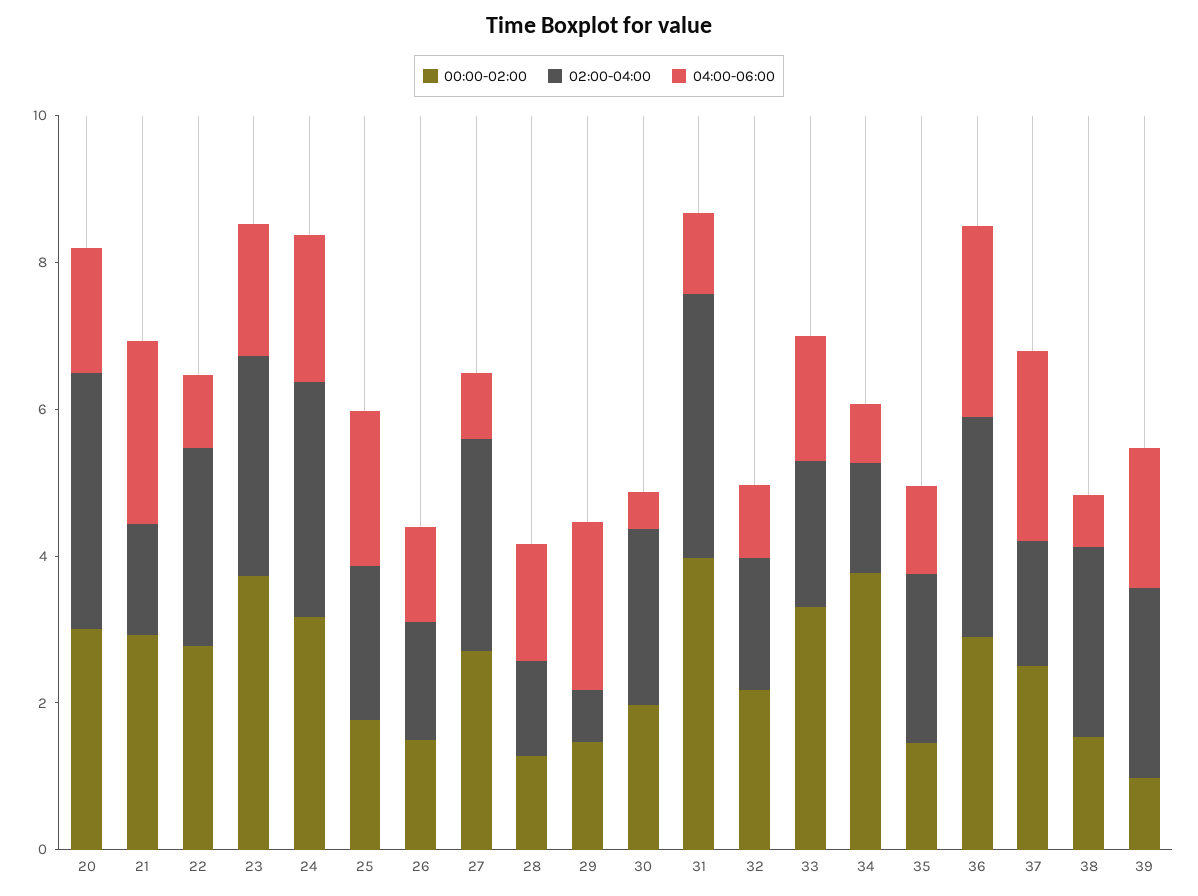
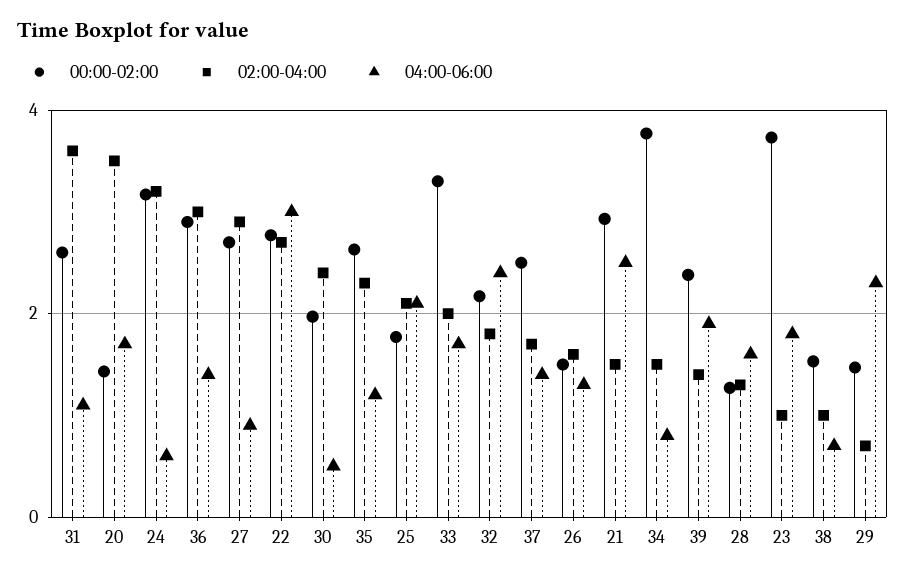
  {
    "00:00-02:00": {
-     "20": 3,
+     "20": 1.4,
      "21": 3,
      "22": 2.8,
      "23": 3.8,
      "24": 3.2,
      "25": 1.8,
      "26": 1.6,
      "27": 2.8,
      "28": 1.2,
      "29": 1.4,
      "30": 2,
-     "31": 4,
+     "31": 2.6,
      "32": 2.2,
      "33": 3.4,
      "34": 3.8,
-     "35": 1.5,
+     "35": 2.6,
      "36": 3,
      "37": 2.6,
      "38": 1.6,
-     "39": 1
+     "39": 2.4
    },
    "02:00-04:00": {
      "20": 3.6,
      "21": 1.6,
      "22": 2.8,
-     "23": 3,
+     "23": 1,
      "24": 3.2,
      "25": 2.2,
      "26": 1.6,
      "27": 3,
      "28": 1.4,
      "29": 0.8,
      "30": 2.4,
      "31": 3.6,
      "32": 1.8,
      "33": 2,
      "34": 1.6,
      "35": 2.4,
      "36": 3,
      "37": 1.8,
-     "38": 2.5,
+     "38": 1,
-     "39": 2.5
+     "39": 1.4
    },
    "04:00-06:00": {
      "20": 1.8,
      "21": 2.6,
-     "22": 1,
+     "22": 3,
      "23": 1.8,
-     "24": 2,
+     "24": 0.6,
      "25": 2.2,
      "26": 1.4,
      "27": 1,
      "28": 1.6,
      "29": 2.4,
      "30": 0.6,
      "31": 1.2,
-     "32": 1,
+     "32": 2.4,
      "33": 1.8,
      "34": 0.8,
      "35": 1.2,
-     "36": 2.5,
+     "36": 1.4,
-     "37": 2.5,
+     "37": 1.4,
      "38": 0.8,
      "39": 2
    }
  }

